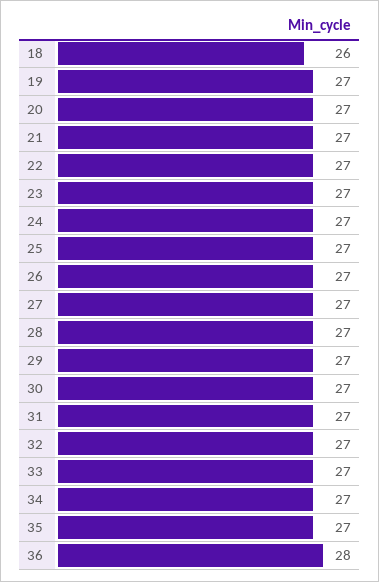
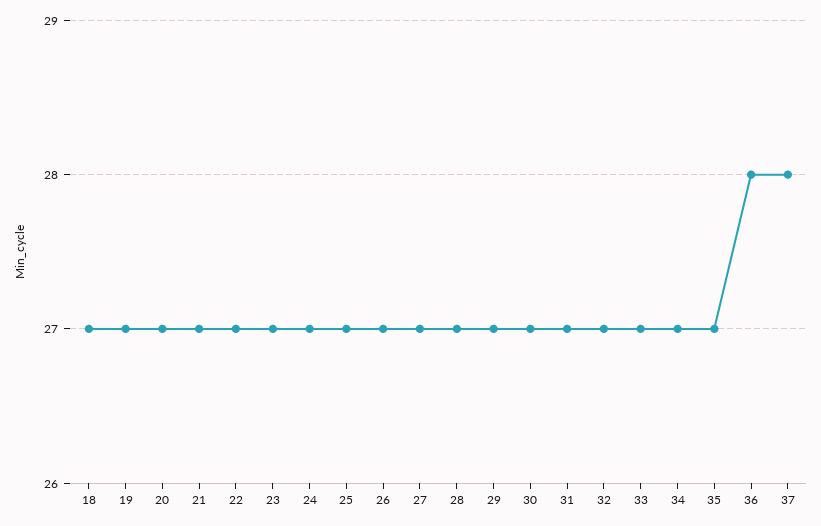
  {
-   "18": 26,
+   "18": 27,
    "19": 27,
    "20": 27,
    "21": 27,
    "22": 27,
    "23": 27,
    "24": 27,
    "25": 27,
    "26": 27,
    "27": 27,
    "28": 27,
    "29": 27,
    "30": 27,
    "31": 27,
    "32": 27,
    "33": 27,
    "34": 27,
    "35": 27,
-   "36": 28
+   "36": 28,
+   "37": 28
  }

